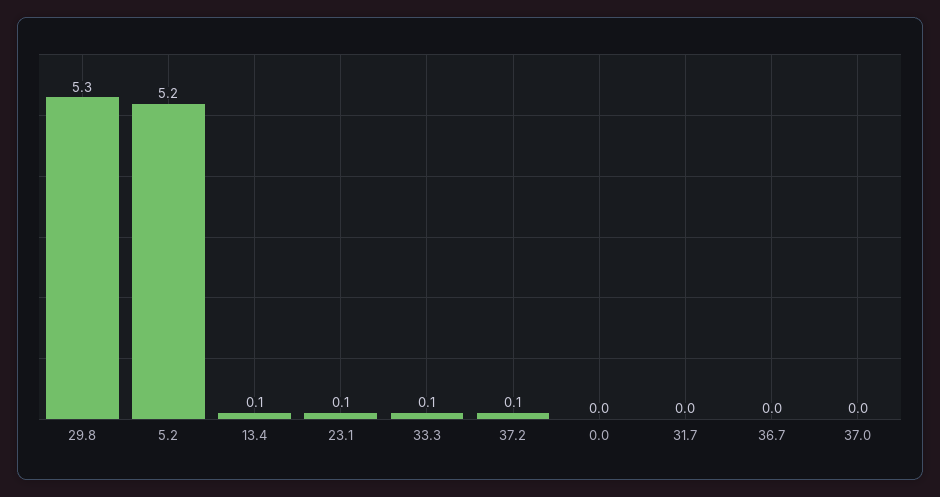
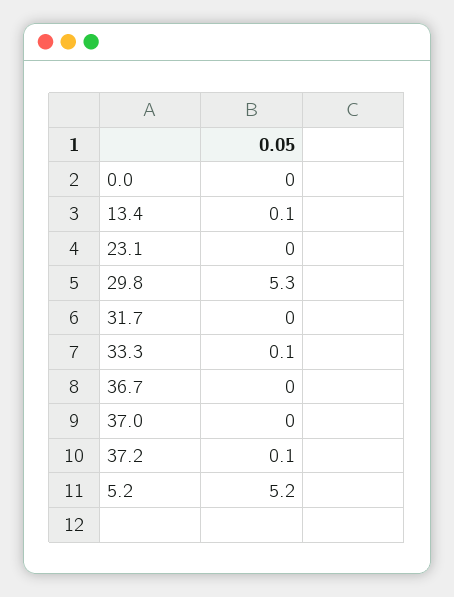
  {
    "29.8": 5.3,
    "5.2": 5.2,
    "13.4": 0.1,
-   "23.1": 0.1,
+   "23.1": 0,
    "33.3": 0.1,
    "37.2": 0.1,
    "0.0": 0,
    "31.7": 0,
    "36.7": 0,
    "37.0": 0
  }

